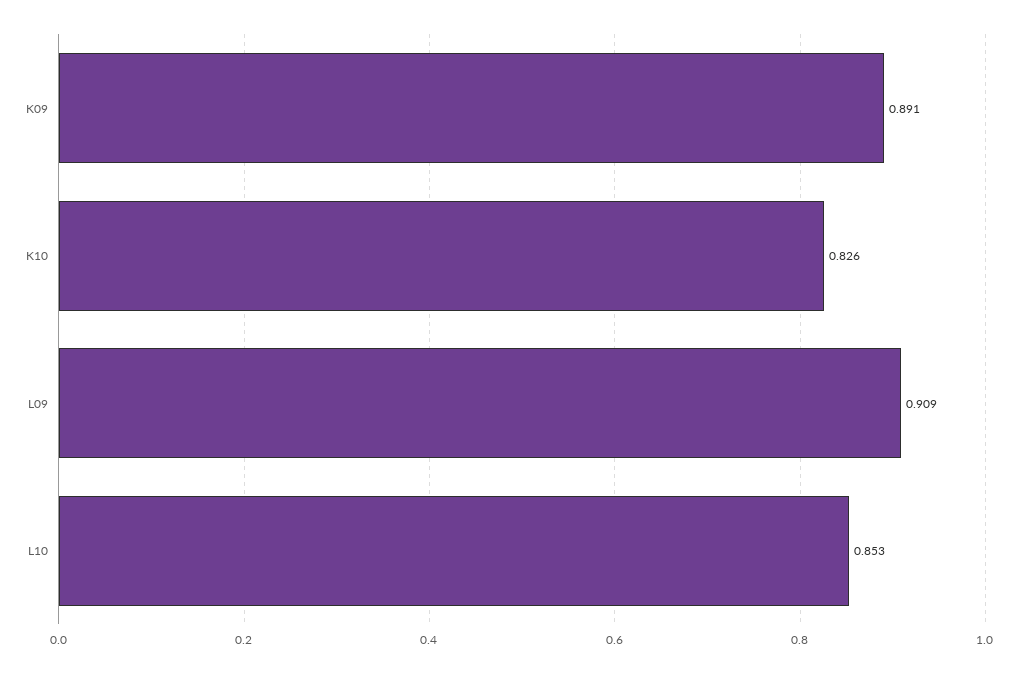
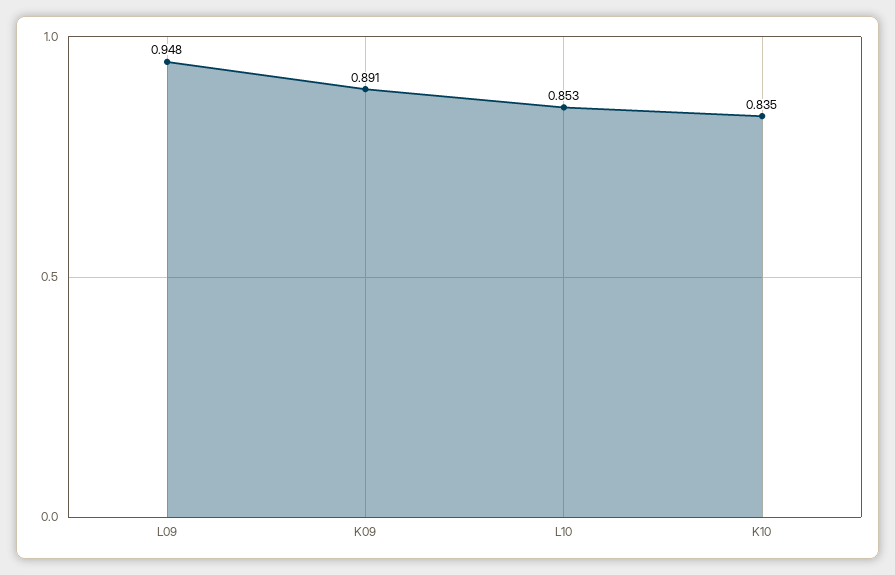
  {
    "K09": 0.891,
-   "K10": 0.826,
+   "K10": 0.835,
-   "L09": 0.909,
+   "L09": 0.948,
    "L10": 0.853
  }

